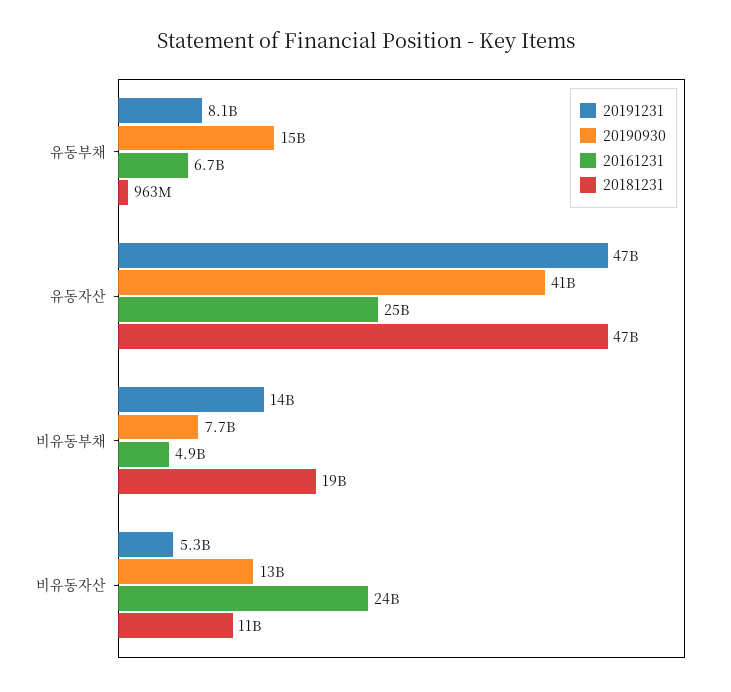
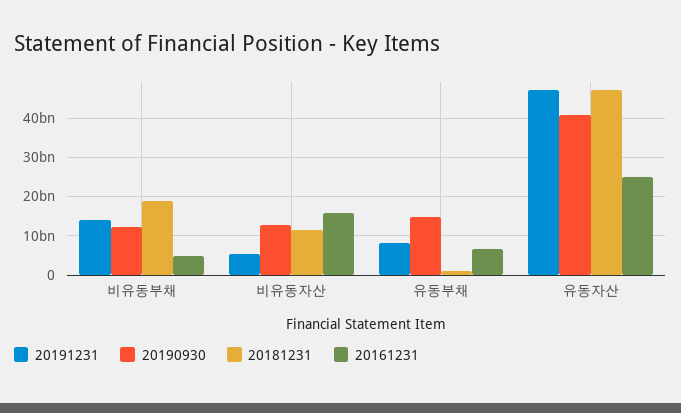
  {
    "20191231": {
      "유동부채": 8100000000,
      "유동자산": 47000000000,
      "비유동부채": 14000000000,
      "비유동자산": 5300000000
    },
    "20190930": {
      "유동부채": 15000000000,
      "유동자산": 41000000000,
-     "비유동부채": 7700000000,
+     "비유동부채": 12000000000,
      "비유동자산": 13000000000
    },
    "20161231": {
      "유동부채": 6700000000,
      "유동자산": 25000000000,
      "비유동부채": 4900000000,
-     "비유동자산": 24000000000
+     "비유동자산": 16000000000
    },
    "20181231": {
      "유동부채": 963000000,
      "유동자산": 47000000000,
      "비유동부채": 19000000000,
      "비유동자산": 11000000000
    }
  }

